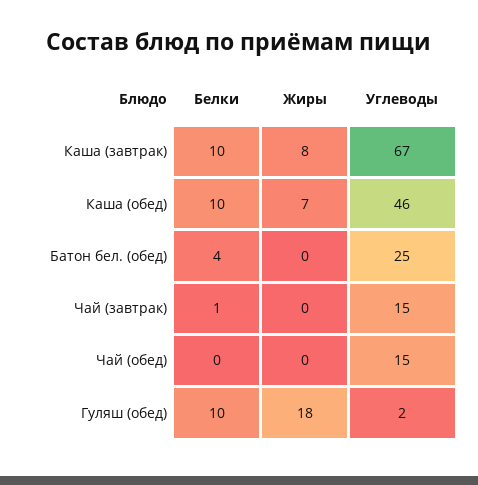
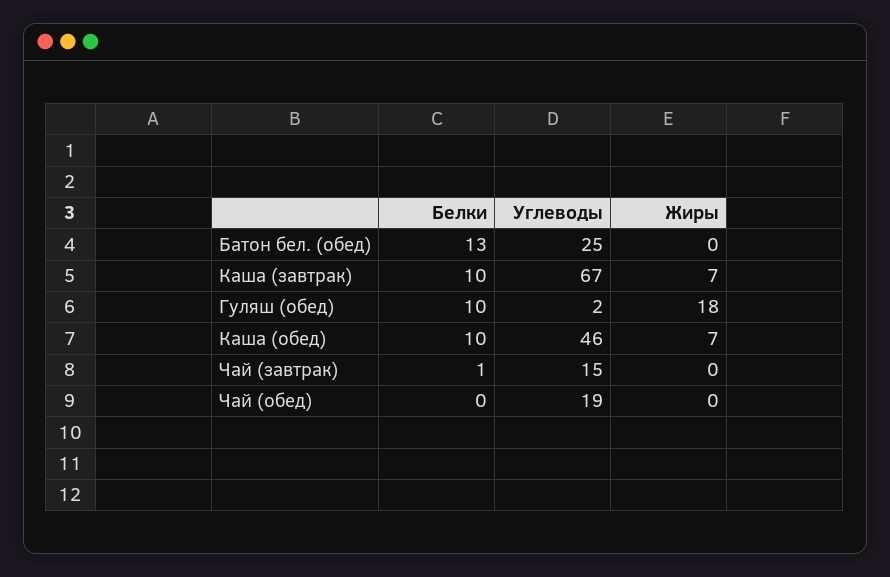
  {
    "Белки": {
      "Каша (завтрак)": 10,
      "Каша (обед)": 10,
-     "Батон бел. (обед)": 4,
+     "Батон бел. (обед)": 13,
      "Чай (завтрак)": 1,
      "Чай (обед)": 0,
      "Гуляш (обед)": 10
    },
    "Жиры": {
-     "Каша (завтрак)": 8,
+     "Каша (завтрак)": 7,
      "Каша (обед)": 7,
      "Батон бел. (обед)": 0,
      "Чай (завтрак)": 0,
      "Чай (обед)": 0,
      "Гуляш (обед)": 18
    },
    "Углеводы": {
      "Каша (завтрак)": 67,
      "Каша (обед)": 46,
      "Батон бел. (обед)": 25,
      "Чай (завтрак)": 15,
-     "Чай (обед)": 15,
+     "Чай (обед)": 19,
      "Гуляш (обед)": 2
    }
  }

